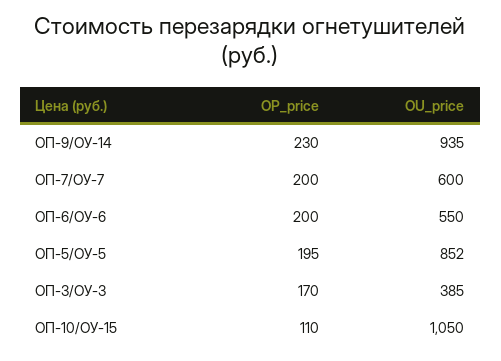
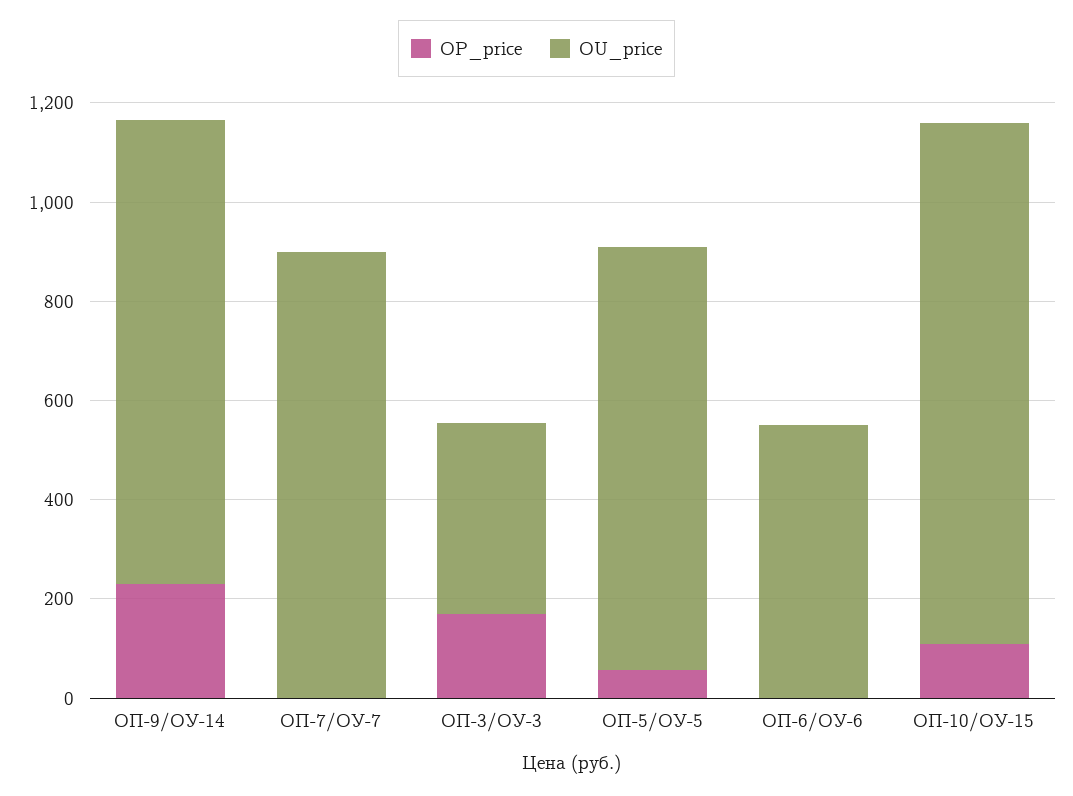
  {
    "OP_price": {
      "ОП-9/ОУ-14": 230,
-     "ОП-7/ОУ-7": 200,
+     "ОП-7/ОУ-7": 0,
-     "ОП-6/ОУ-6": 200,
+     "ОП-6/ОУ-6": 0,
-     "ОП-5/ОУ-5": 195,
+     "ОП-5/ОУ-5": 50,
      "ОП-3/ОУ-3": 170,
      "ОП-10/ОУ-15": 110
    },
    "OU_price": {
      "ОП-9/ОУ-14": 935,
-     "ОП-7/ОУ-7": 600,
+     "ОП-7/ОУ-7": 900,
      "ОП-6/ОУ-6": 550,
      "ОП-5/ОУ-5": 852,
      "ОП-3/ОУ-3": 385,
      "ОП-10/ОУ-15": 1050
    }
  }

